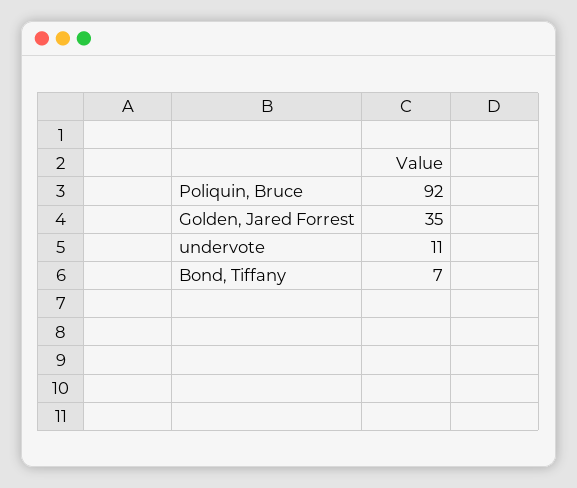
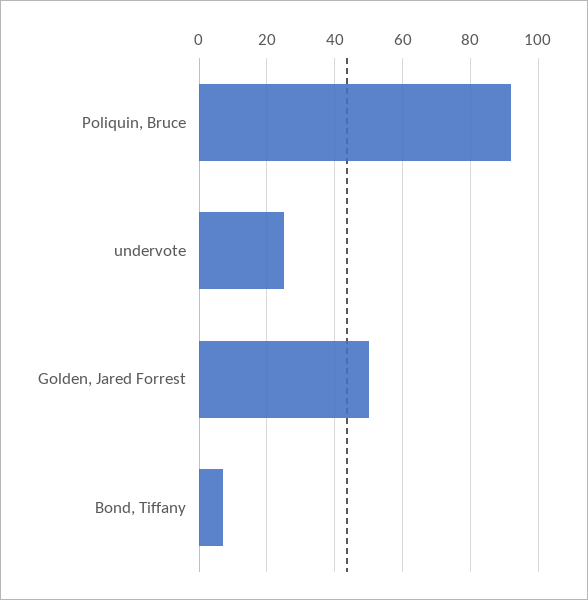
  {
    "Poliquin, Bruce": 92,
-   "Golden, Jared Forrest": 35,
+   "Golden, Jared Forrest": 50,
-   "undervote": 11,
+   "undervote": 25,
    "Bond, Tiffany": 7
  }

